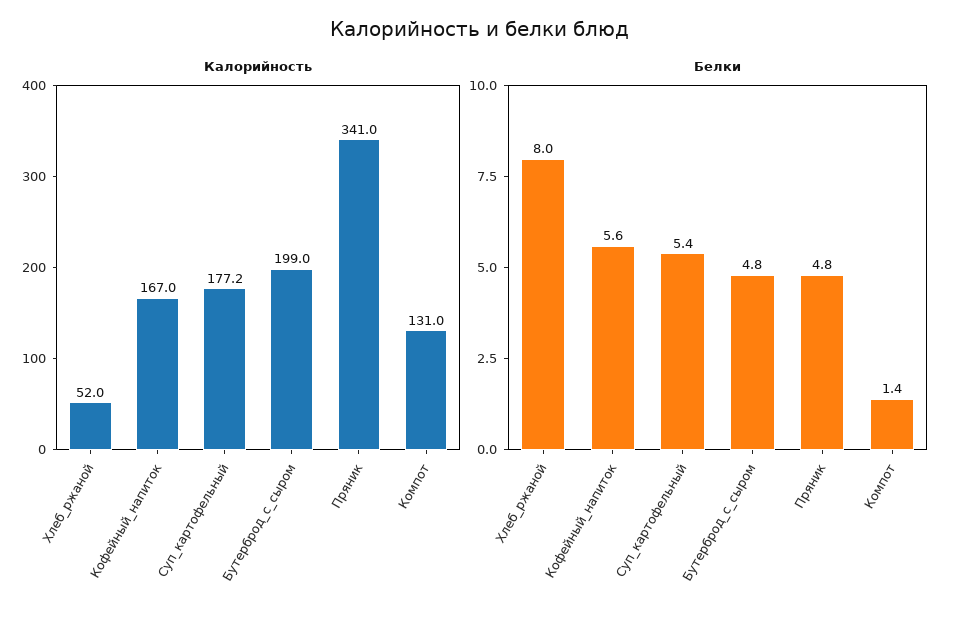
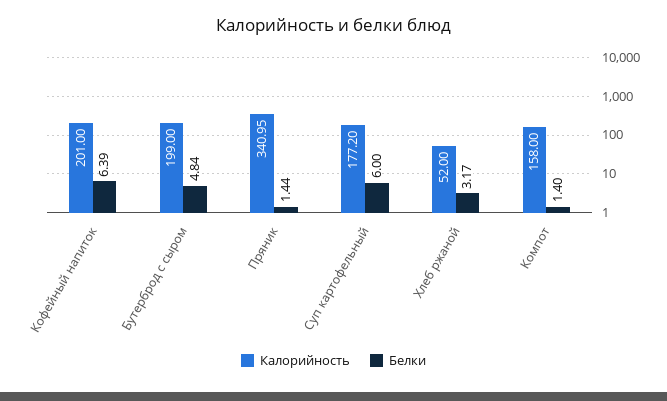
  {
    "Калорийность": {
      "Хлеб_ржаной": 52,
-     "Кофейный_напиток": 167,
+     "Кофейный_напиток": 201,
      "Суп_картофельный": 177.2,
      "Бутерброд_с_сыром": 199,
      "Пряник": 340.95,
-     "Компот": 131
+     "Компот": 158
    },
    "Белки": {
-     "Хлеб_ржаной": 8,
+     "Хлеб_ржаной": 3.17,
-     "Кофейный_напиток": 5.6,
+     "Кофейный_напиток": 6.39,
-     "Суп_картофельный": 5.4,
+     "Суп_картофельный": 6,
      "Бутерброд_с_сыром": 4.84,
-     "Пряник": 4.8,
+     "Пряник": 1.44,
      "Компот": 1.4
    }
  }

